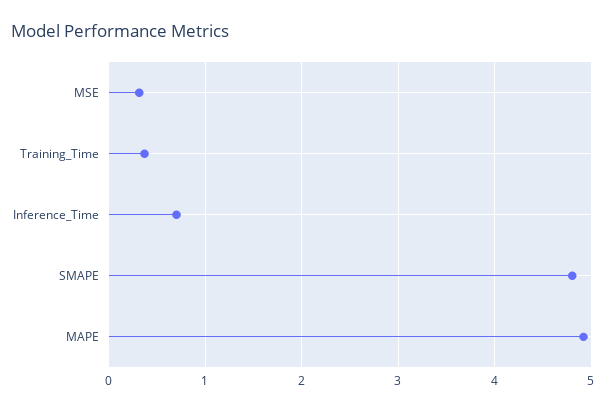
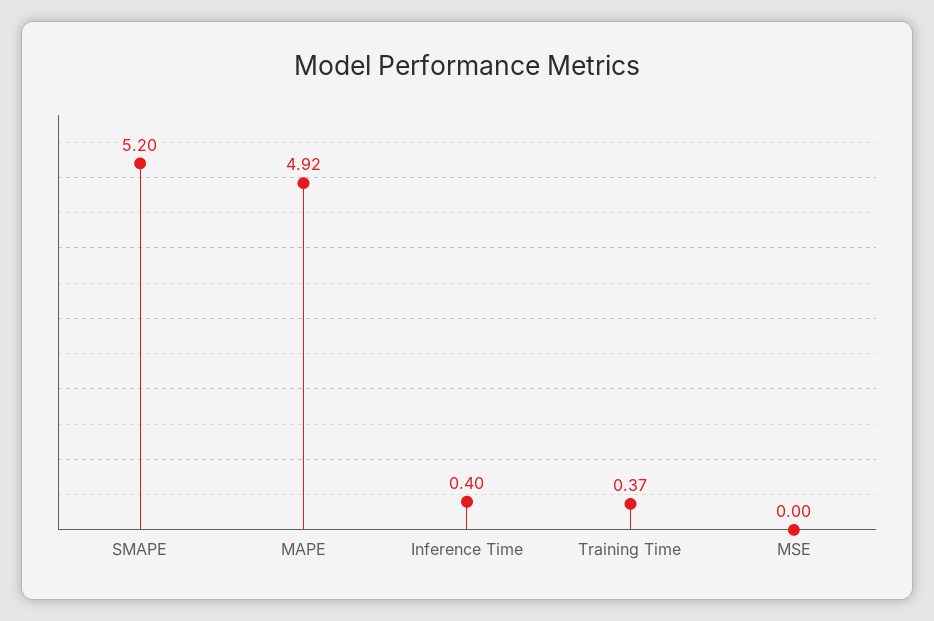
  {
-   "MSE": 0.3,
+   "MSE": 0,
    "Training_Time": 0.37,
-   "Inference_Time": 0.7,
+   "Inference_Time": 0.4,
-   "SMAPE": 4.8,
+   "SMAPE": 5.2,
    "MAPE": 4.92
  }

